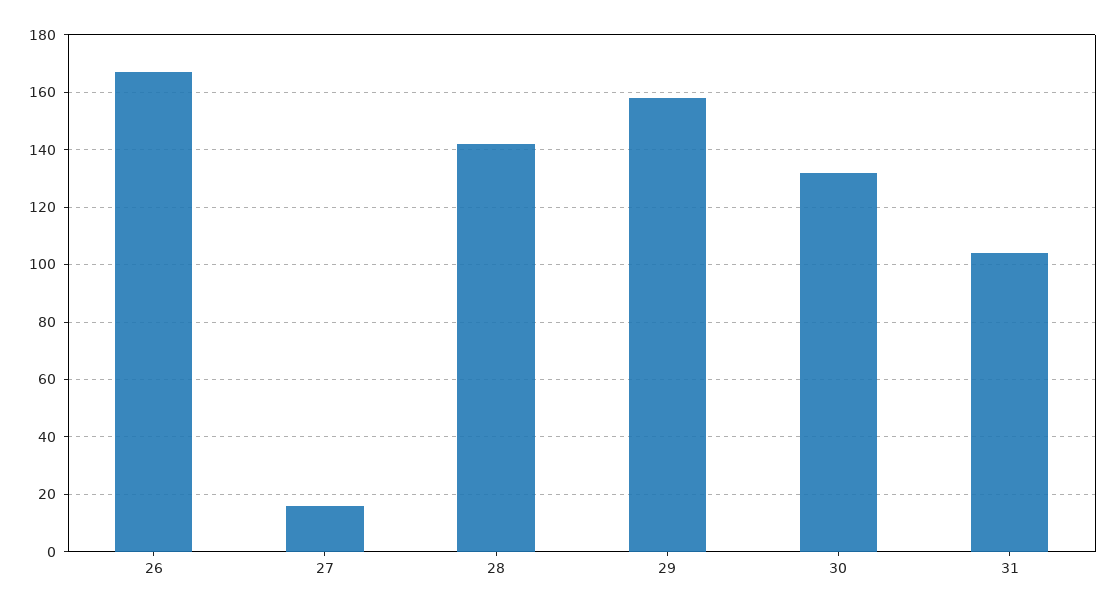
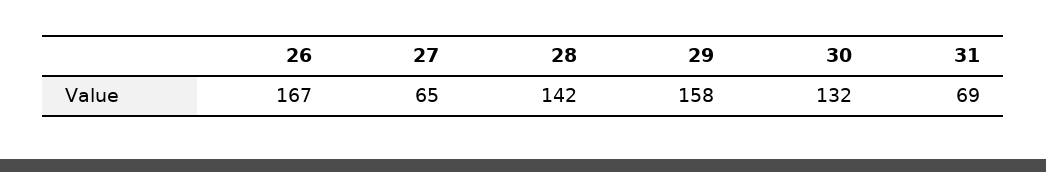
  {
    "26": 167,
-   "27": 15,
+   "27": 65,
    "28": 142,
    "29": 158,
    "30": 132,
-   "31": 105
+   "31": 69
  }

